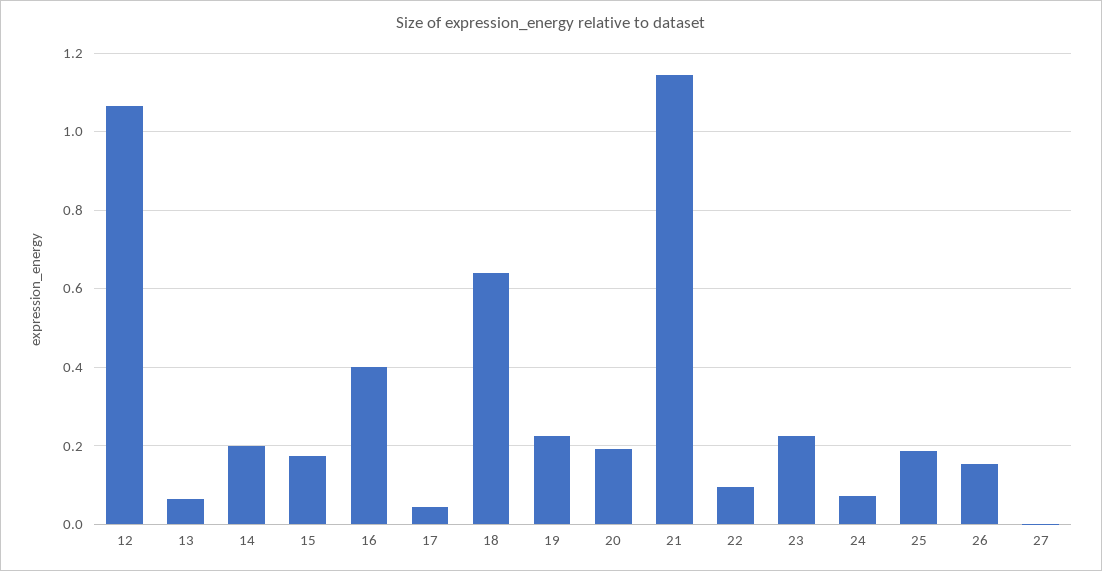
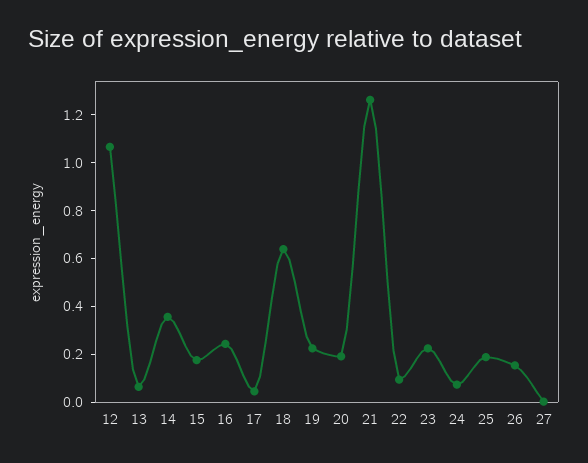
  {
    "12": 1.06,
    "13": 0.06,
-   "14": 0.2,
+   "14": 0.35,
    "15": 0.18,
-   "16": 0.4,
+   "16": 0.25,
    "17": 0.04,
    "18": 0.64,
    "19": 0.22,
    "20": 0.2,
-   "21": 1.14,
+   "21": 1.25,
    "22": 0.1,
    "23": 0.22,
    "24": 0.08,
    "25": 0.18,
    "26": 0.16,
    "27": 0
  }

